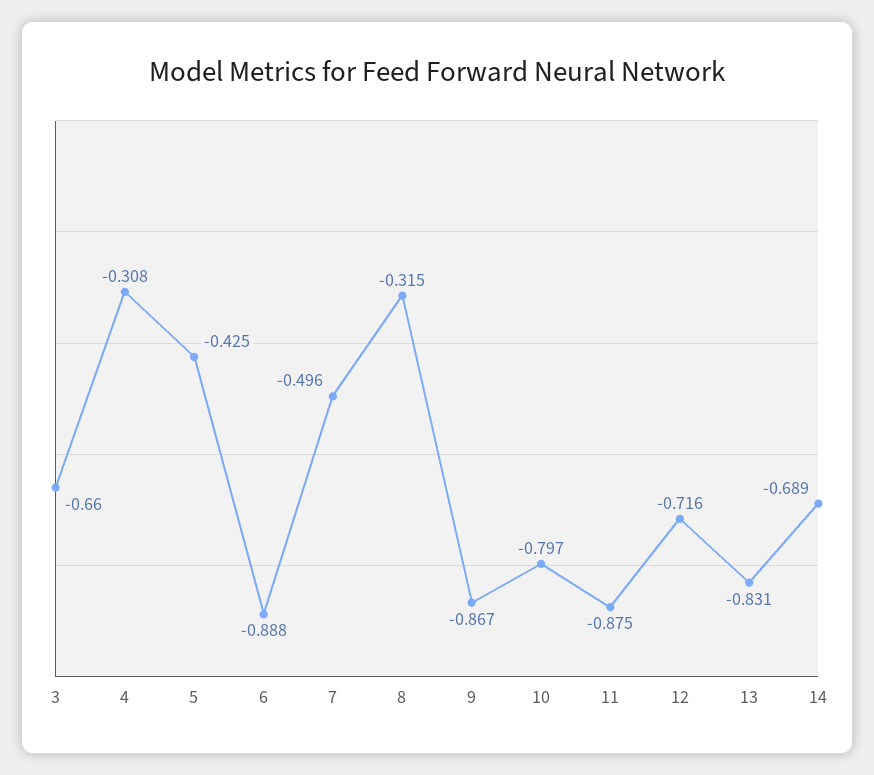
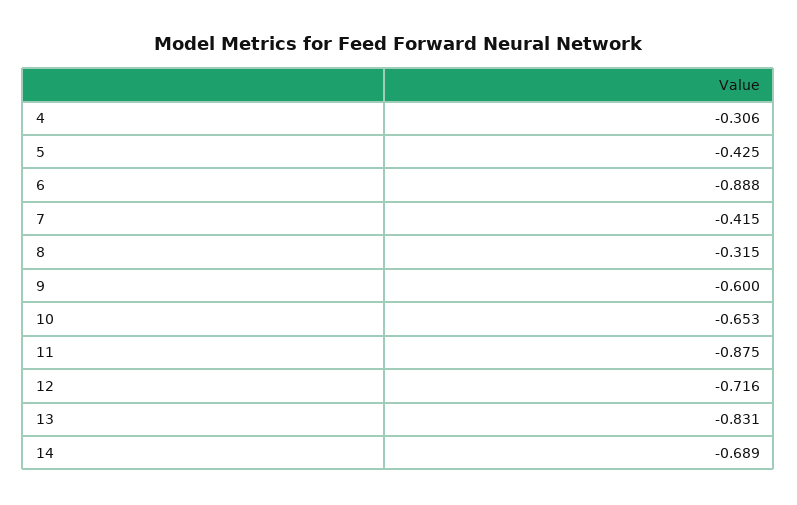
  {
-   "3": -0.66,
-   "4": -0.308,
+   "4": -0.306,
    "5": -0.425,
    "6": -0.888,
-   "7": -0.496,
+   "7": -0.415,
    "8": -0.315,
-   "9": -0.867,
+   "9": -0.6,
-   "10": -0.797,
+   "10": -0.653,
    "11": -0.875,
    "12": -0.716,
    "13": -0.831,
    "14": -0.689
  }

